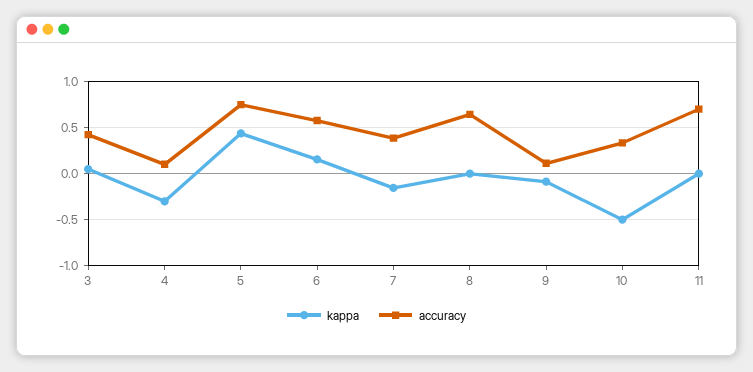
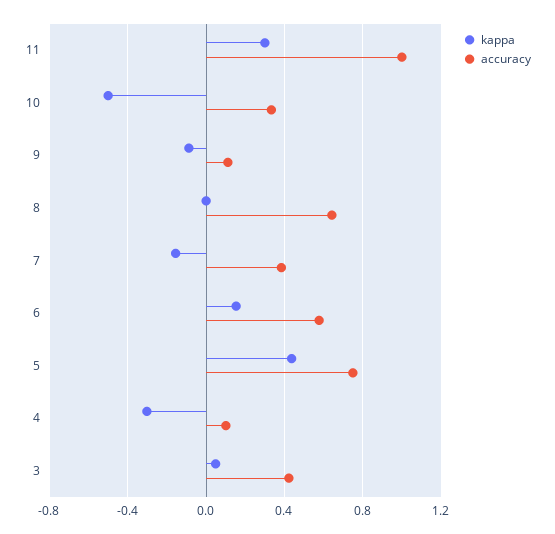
  {
    "kappa": {
      "3": 0.05,
      "4": -0.3,
      "5": 0.45,
      "6": 0.15,
      "7": -0.15,
      "8": 0,
      "9": -0.1,
      "10": -0.5,
-     "11": 0
+     "11": 0.3
    },
    "accuracy": {
      "3": 0.4,
      "4": 0.1,
      "5": 0.75,
      "6": 0.6,
      "7": 0.4,
      "8": 0.65,
      "9": 0.1,
      "10": 0.35,
-     "11": 0.7
+     "11": 1
    }
  }

